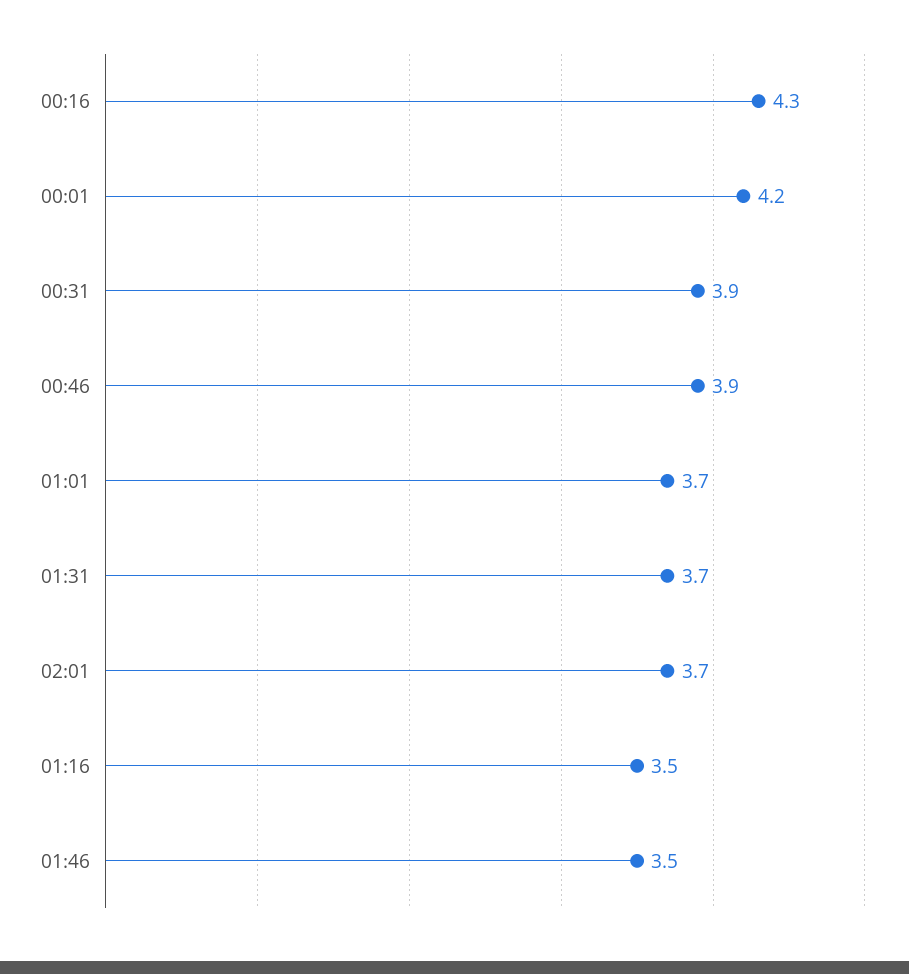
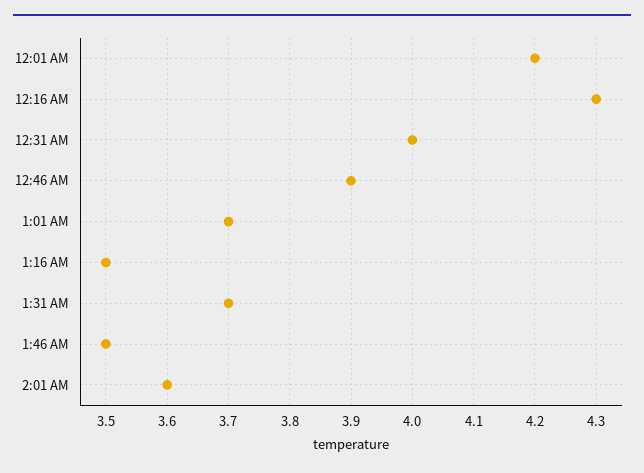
  {
    "00:16": 4.3,
    "00:01": 4.2,
-   "00:31": 3.9,
+   "00:31": 4,
    "00:46": 3.9,
    "01:01": 3.7,
    "01:31": 3.7,
-   "02:01": 3.7,
+   "02:01": 3.6,
    "01:16": 3.5,
    "01:46": 3.5
  }

